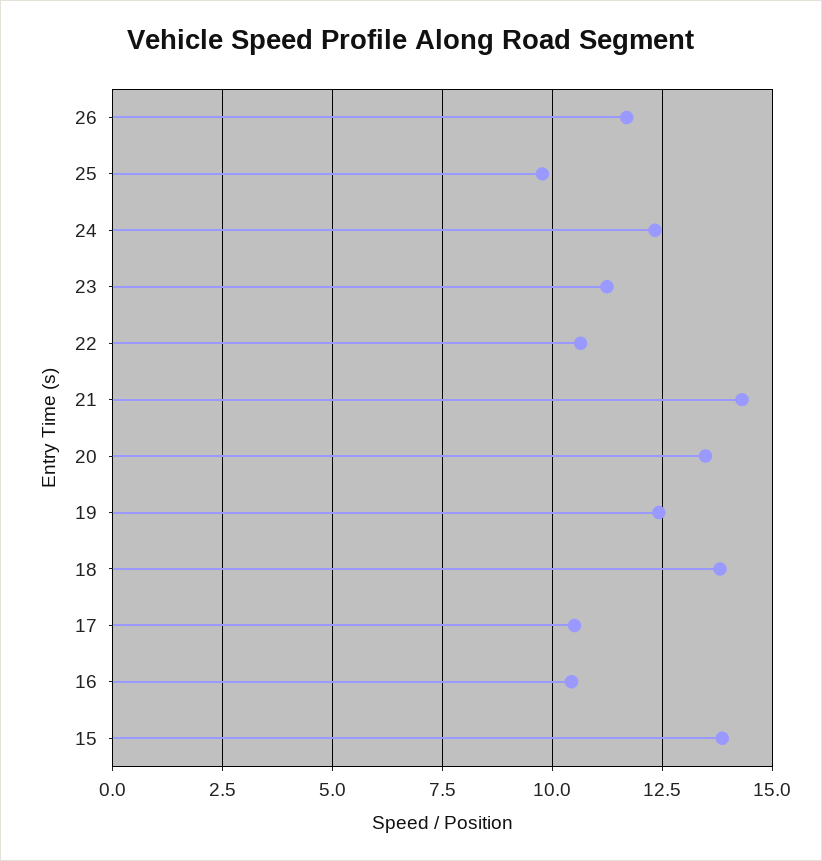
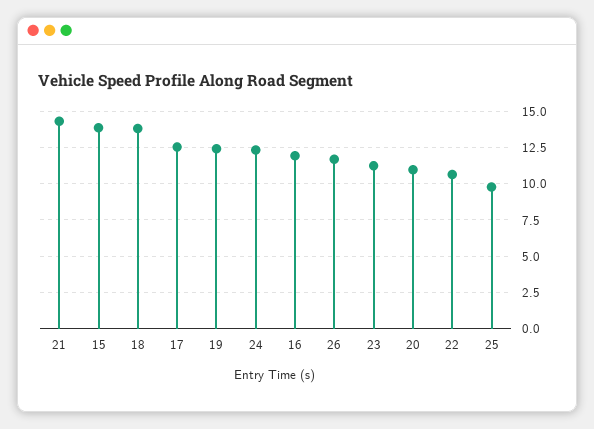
  {
    "26": 11.75,
    "25": 9.75,
    "24": 12.25,
    "23": 11.25,
    "22": 10.75,
    "21": 14.25,
-   "20": 13.5,
+   "20": 11,
    "19": 12.5,
    "18": 13.75,
-   "17": 10.5,
+   "17": 12.5,
-   "16": 10.5,
+   "16": 12,
    "15": 13.75
  }

